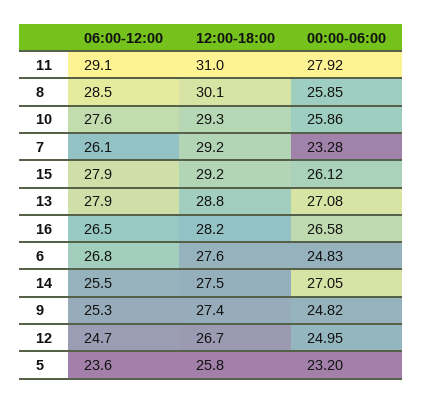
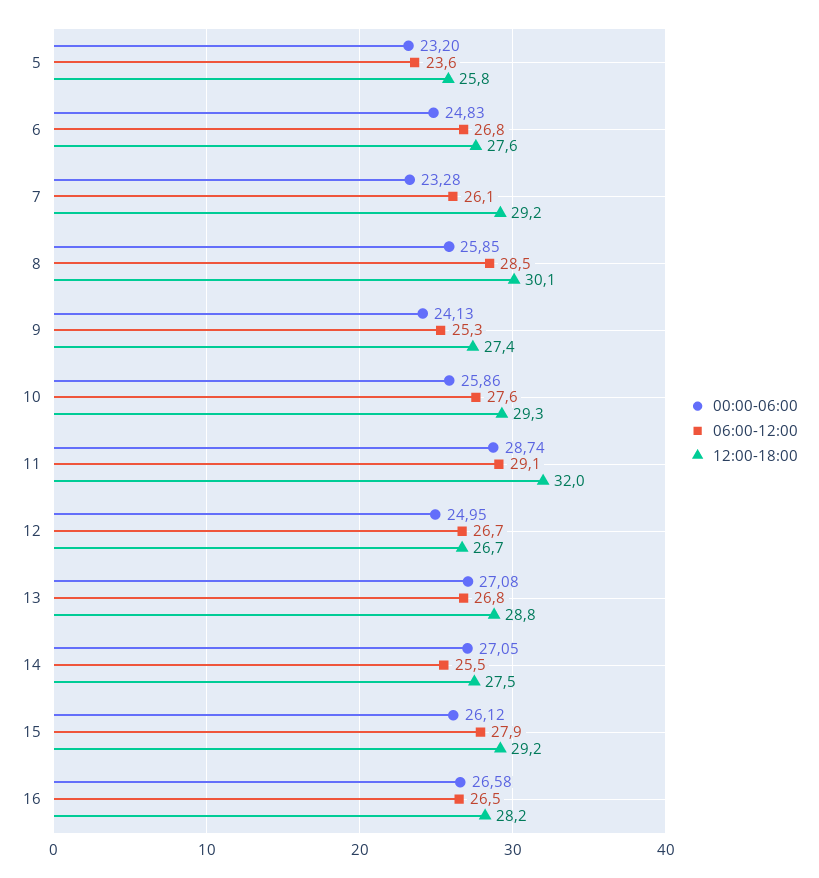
  {
    "06:00-12:00": {
      "11": 29.1,
      "8": 28.5,
      "10": 27.6,
      "7": 26.1,
      "15": 27.9,
-     "13": 27.9,
+     "13": 26.8,
      "16": 26.5,
      "6": 26.8,
      "14": 25.5,
      "9": 25.3,
-     "12": 24.7,
+     "12": 26.7,
      "5": 23.6
    },
    "12:00-18:00": {
-     "11": 31,
+     "11": 32,
      "8": 30.1,
      "10": 29.3,
      "7": 29.2,
      "15": 29.2,
      "13": 28.8,
      "16": 28.2,
      "6": 27.6,
      "14": 27.5,
      "9": 27.4,
      "12": 26.7,
      "5": 25.8
    },
    "00:00-06:00": {
-     "11": 27.92,
+     "11": 28.74,
      "8": 25.85,
      "10": 25.86,
      "7": 23.28,
      "15": 26.12,
      "13": 27.08,
      "16": 26.58,
      "6": 24.83,
      "14": 27.05,
-     "9": 24.82,
+     "9": 24.13,
      "12": 24.95,
      "5": 23.2
    }
  }

